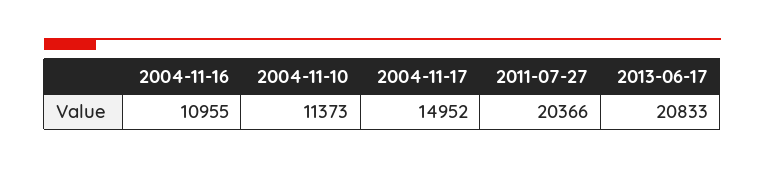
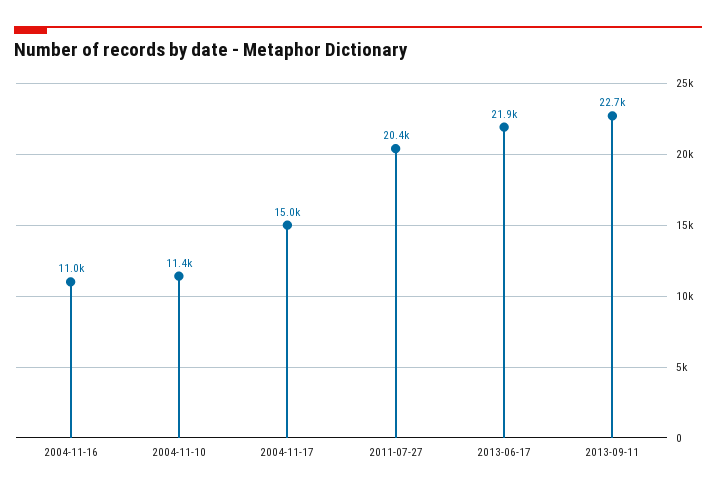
  {
    "2004-11-16": 10955,
    "2004-11-10": 11373,
    "2004-11-17": 14952,
    "2011-07-27": 20366,
-   "2013-06-17": 20833
+   "2013-06-17": 21900,
+   "2013-09-11": 22700
  }

